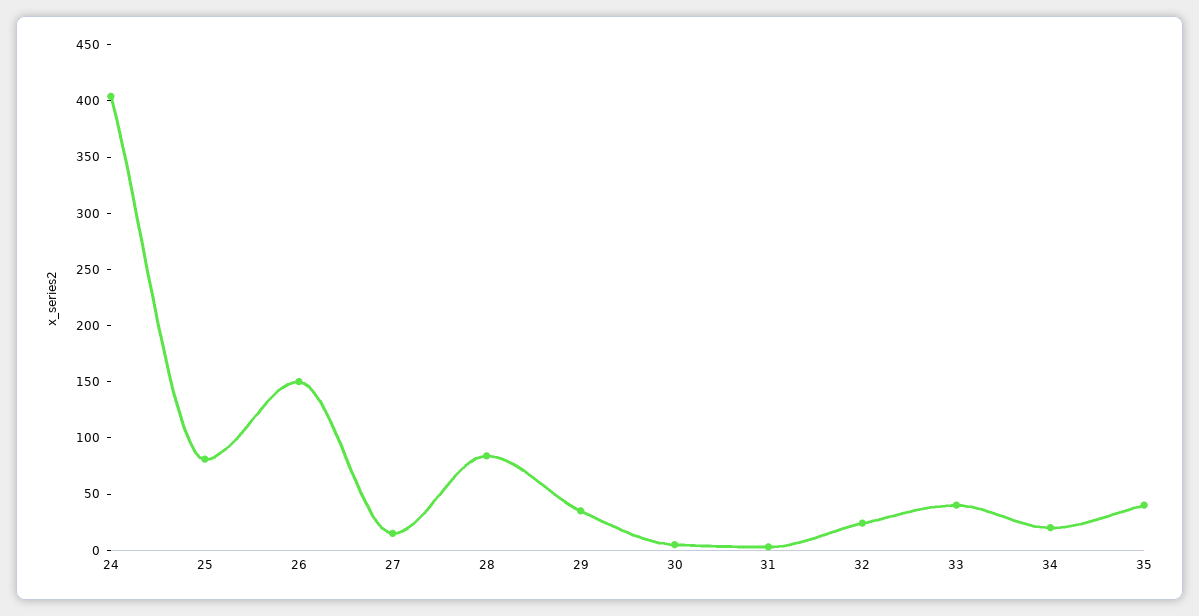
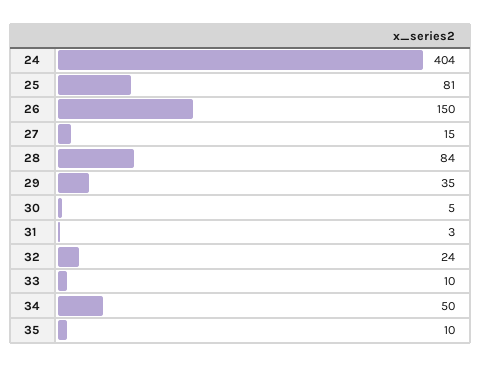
  {
    "24": 404,
    "25": 81,
    "26": 150,
    "27": 15,
    "28": 84,
    "29": 35,
    "30": 5,
    "31": 3,
    "32": 24,
-   "33": 40,
+   "33": 10,
-   "34": 20,
+   "34": 50,
-   "35": 40
+   "35": 10
  }

